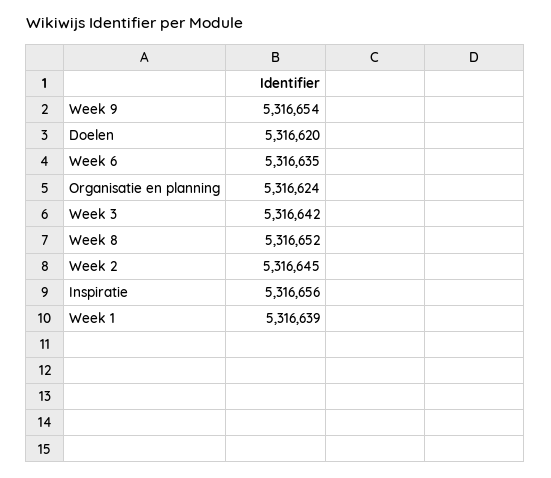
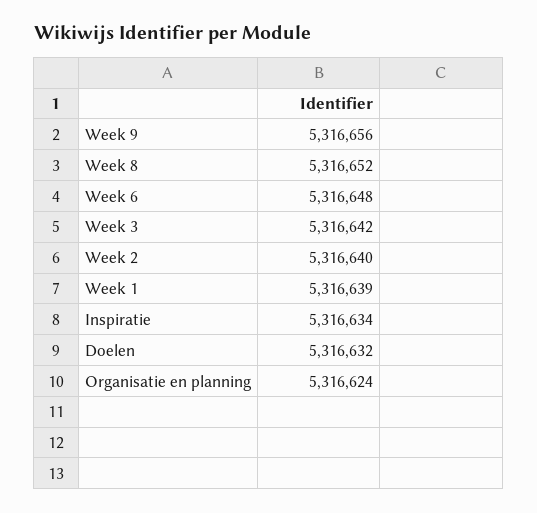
  {
-   "Week 9": 5316654,
+   "Week 9": 5316656,
-   "Doelen": 5316620,
+   "Doelen": 5316632,
-   "Week 6": 5316635,
+   "Week 6": 5316648,
    "Organisatie en planning": 5316624,
    "Week 3": 5316642,
    "Week 8": 5316652,
-   "Week 2": 5316645,
+   "Week 2": 5316640,
-   "Inspiratie": 5316656,
+   "Inspiratie": 5316634,
    "Week 1": 5316639
  }

